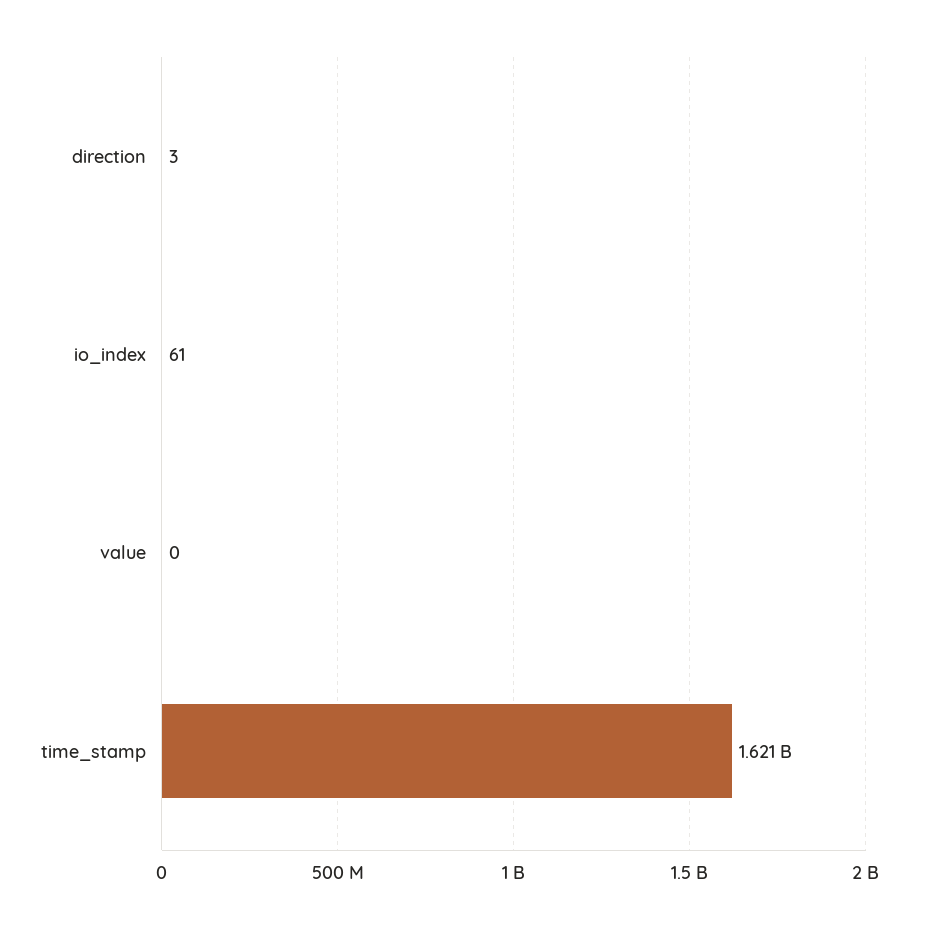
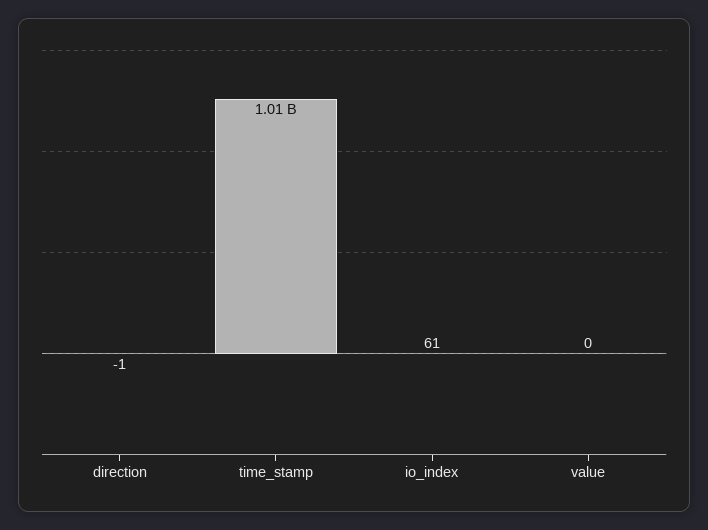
  {
-   "direction": 3,
+   "direction": -1,
    "io_index": 61,
    "value": 0,
-   "time_stamp": 1621000000
+   "time_stamp": 1010000000
  }

